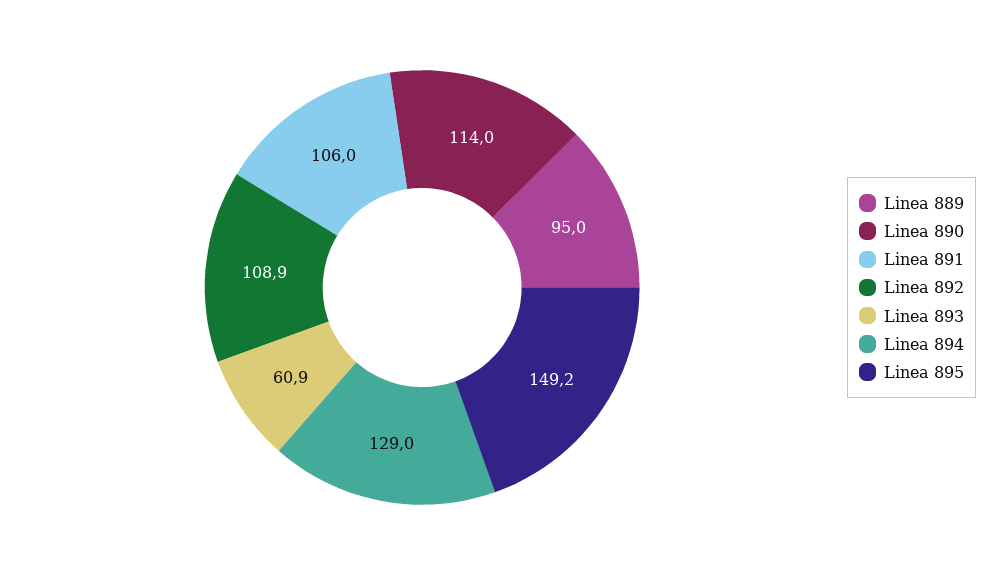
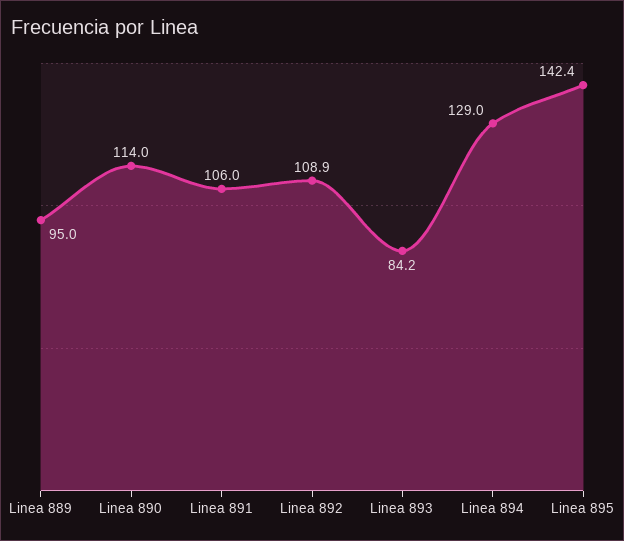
  {
    "Linea 889": 95,
    "Linea 890": 114,
    "Linea 891": 106,
    "Linea 892": 108.9,
-   "Linea 893": 60.9,
+   "Linea 893": 84.2,
    "Linea 894": 129,
-   "Linea 895": 149.2
+   "Linea 895": 142.4
  }

